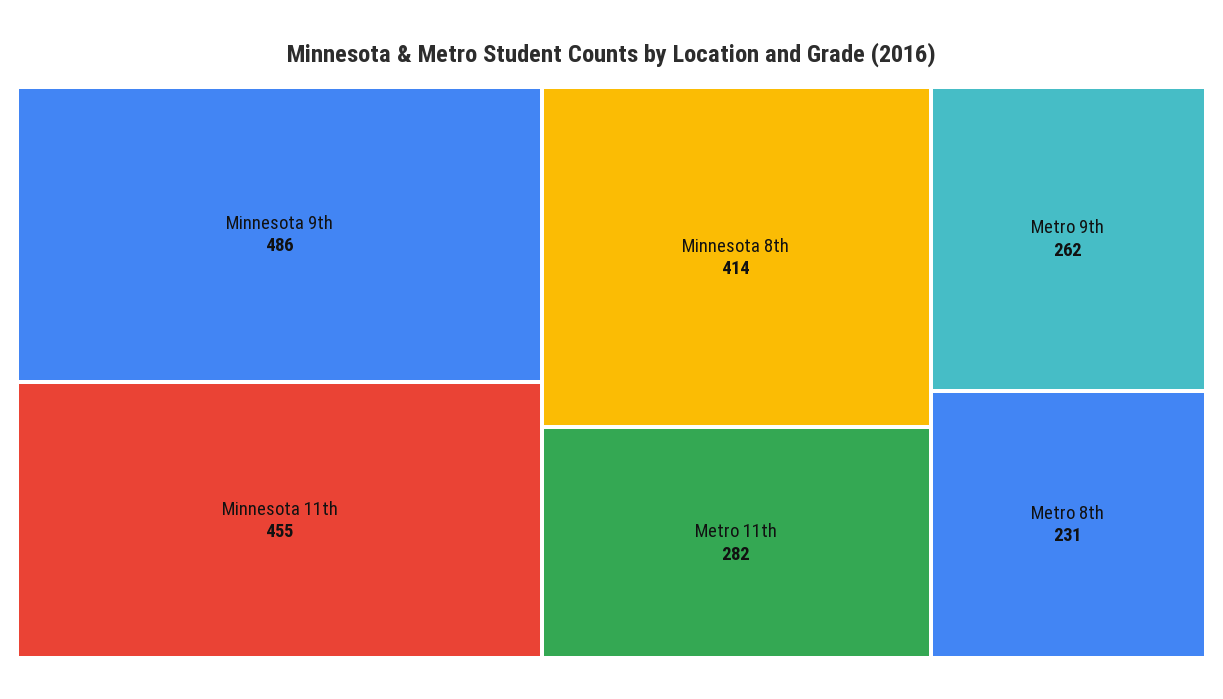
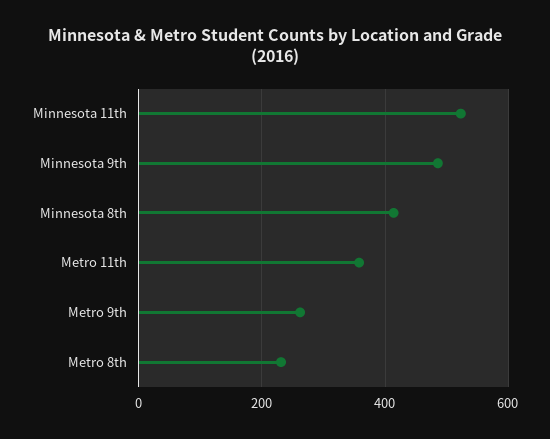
  {
    "Minnesota 9th": 486,
-   "Minnesota 11th": 455,
+   "Minnesota 11th": 520,
    "Minnesota 8th": 414,
-   "Metro 11th": 282,
+   "Metro 11th": 360,
    "Metro 9th": 262,
    "Metro 8th": 231
  }

